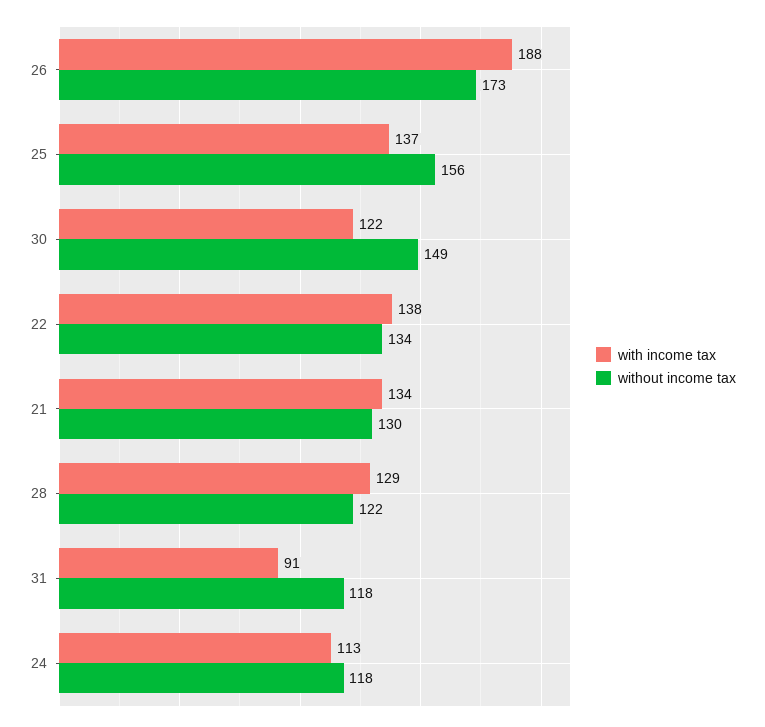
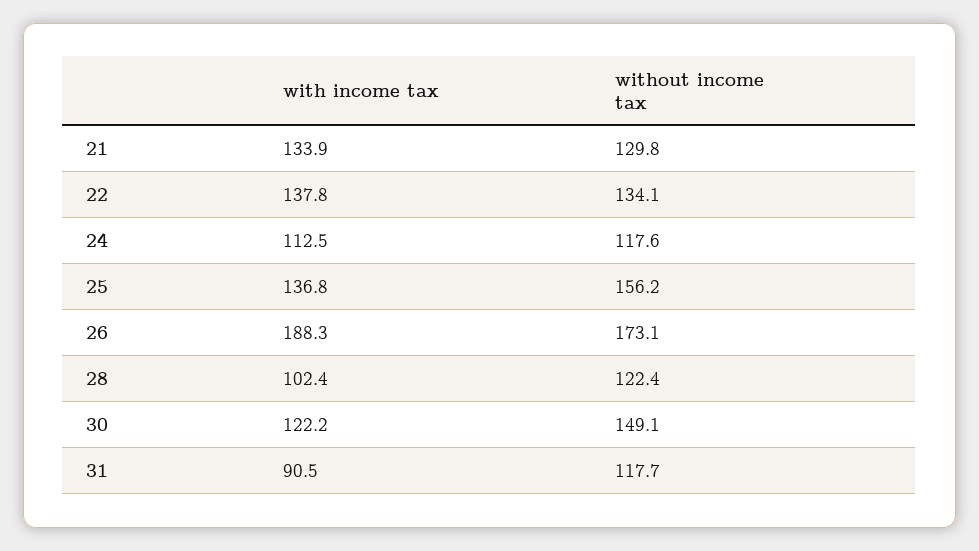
  {
    "with income tax": {
      "26": 188.3,
      "25": 136.8,
      "30": 122.2,
      "22": 137.8,
      "21": 133.9,
-     "28": 129,
+     "28": 102.4,
      "31": 90.5,
      "24": 112.5
    },
    "without income tax": {
      "26": 173.1,
      "25": 156.2,
      "30": 149.1,
      "22": 134.1,
      "21": 129.8,
      "28": 122.4,
      "31": 117.7,
      "24": 117.6
    }
  }

